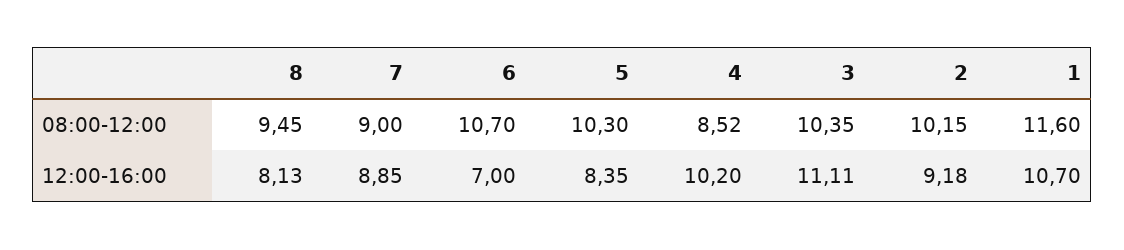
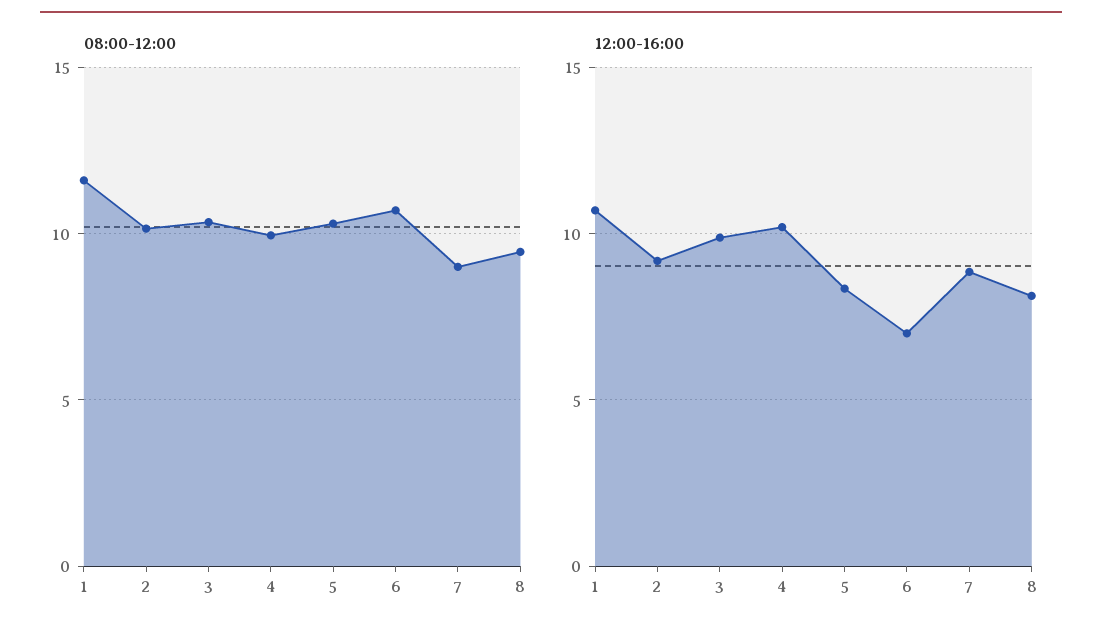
  {
    "08:00-12:00": {
      "8": 9.45,
      "7": 9,
      "6": 10.7,
      "5": 10.3,
-     "4": 8.52,
+     "4": 10,
      "3": 10.35,
      "2": 10.15,
      "1": 11.6
    },
    "12:00-16:00": {
      "8": 8.13,
      "7": 8.85,
      "6": 7,
      "5": 8.35,
      "4": 10.2,
-     "3": 11.11,
+     "3": 10,
      "2": 9.18,
      "1": 10.7
    }
  }

